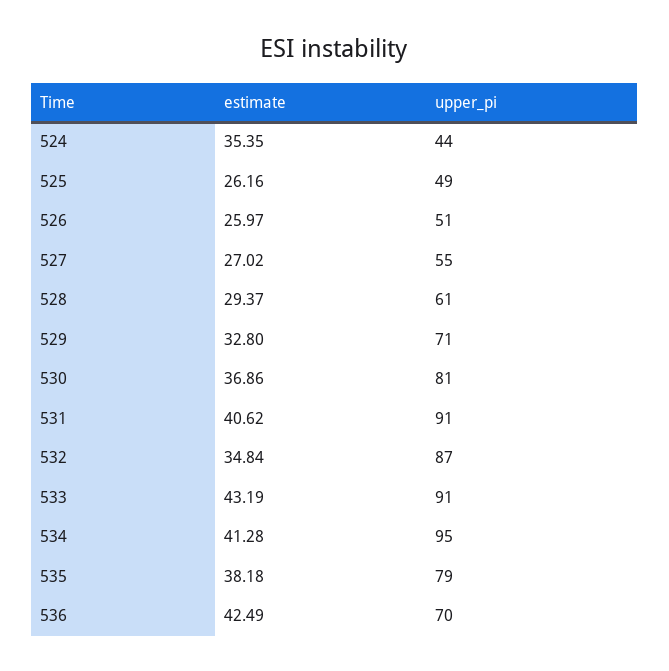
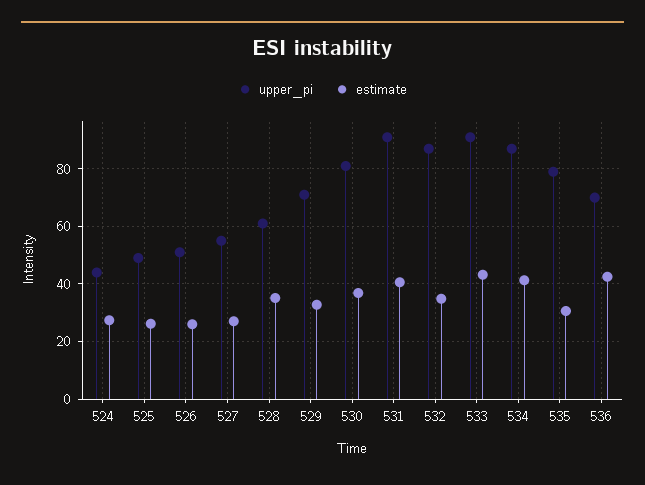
  {
    "estimate": {
-     "524": 35.35,
+     "524": 27.5,
      "525": 26.16,
      "526": 25.97,
      "527": 27.02,
-     "528": 29.37,
+     "528": 35,
      "529": 32.8,
      "530": 36.86,
      "531": 40.62,
      "532": 34.84,
      "533": 43.19,
      "534": 41.28,
-     "535": 38.18,
+     "535": 30,
      "536": 42.49
    },
    "upper_pi": {
      "524": 44,
      "525": 49,
      "526": 51,
      "527": 55,
      "528": 61,
      "529": 71,
      "530": 81,
      "531": 91,
      "532": 87,
      "533": 91,
-     "534": 95,
+     "534": 87.5,
      "535": 79,
      "536": 70
    }
  }

